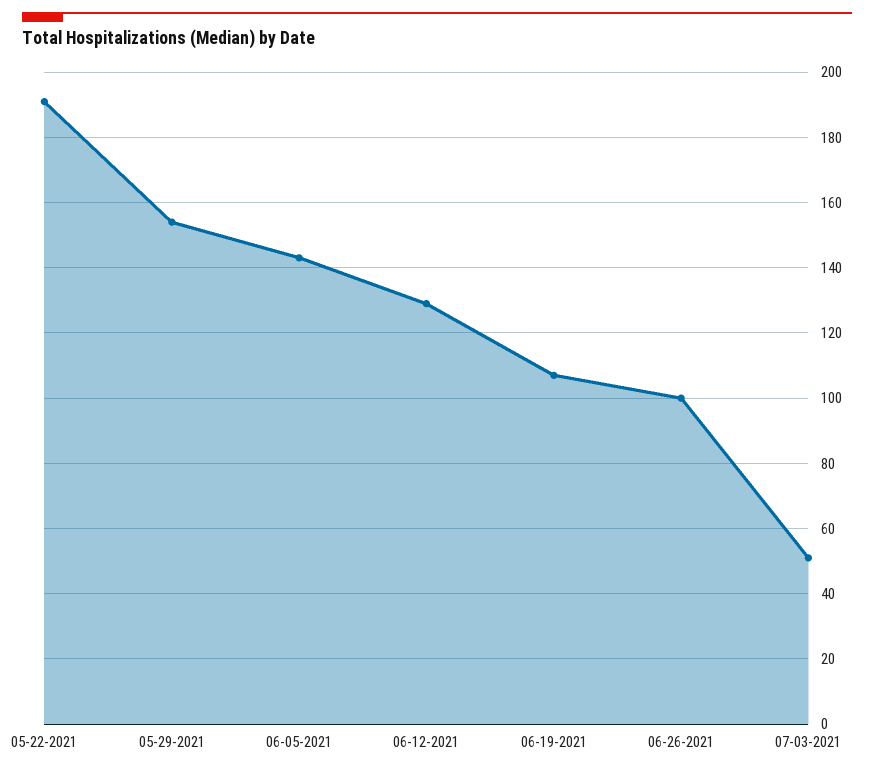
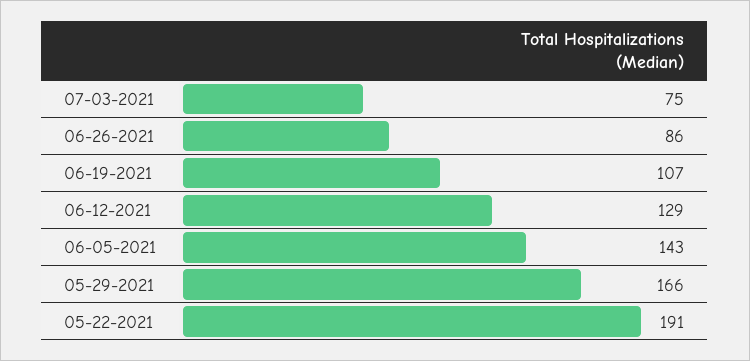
  {
    "05-22-2021": 191,
-   "05-29-2021": 155,
+   "05-29-2021": 166,
    "06-05-2021": 143,
    "06-12-2021": 129,
    "06-19-2021": 107,
-   "06-26-2021": 100,
+   "06-26-2021": 86,
-   "07-03-2021": 50
+   "07-03-2021": 75
  }

